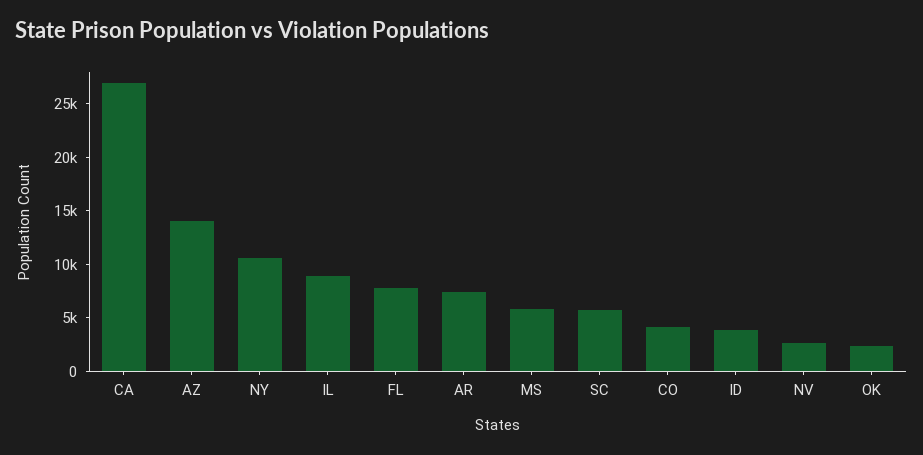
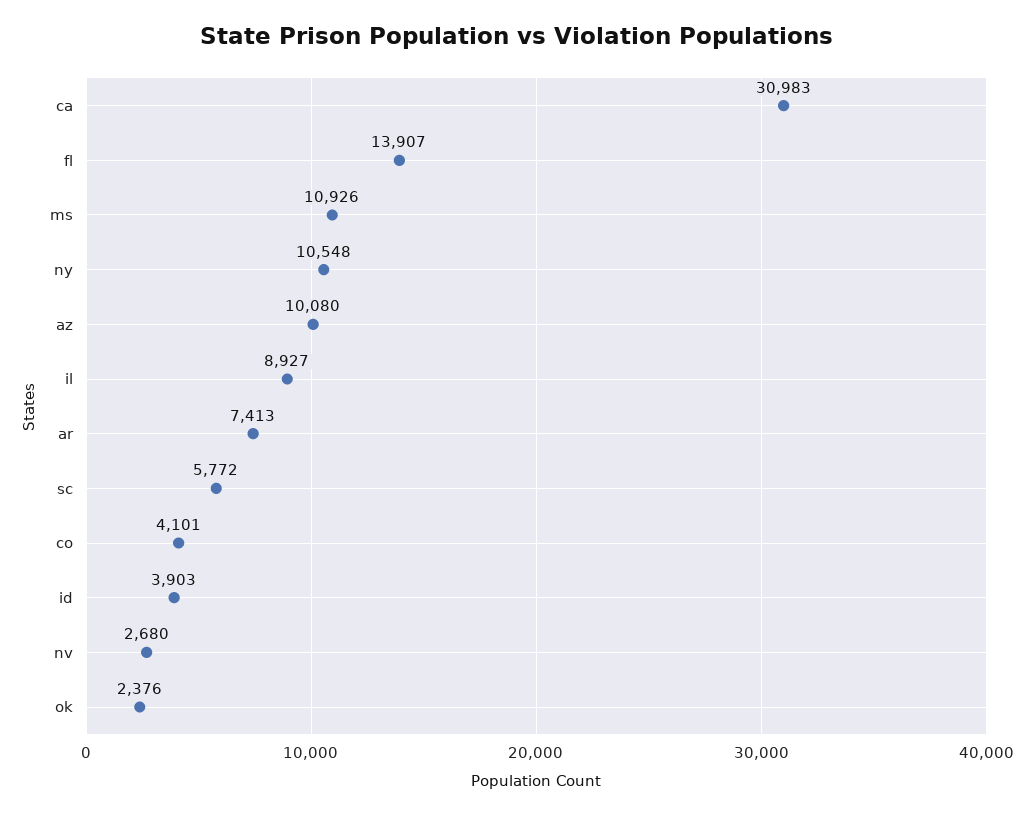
  {
-   "CA": 27000,
+   "CA": 30983,
-   "AZ": 14000,
+   "AZ": 10080,
    "NY": 10548,
    "IL": 8927,
-   "FL": 8000,
+   "FL": 13907,
    "AR": 7413,
-   "MS": 6000,
+   "MS": 10926,
    "SC": 5772,
    "CO": 4101,
    "ID": 3903,
    "NV": 2680,
    "OK": 2376
  }

